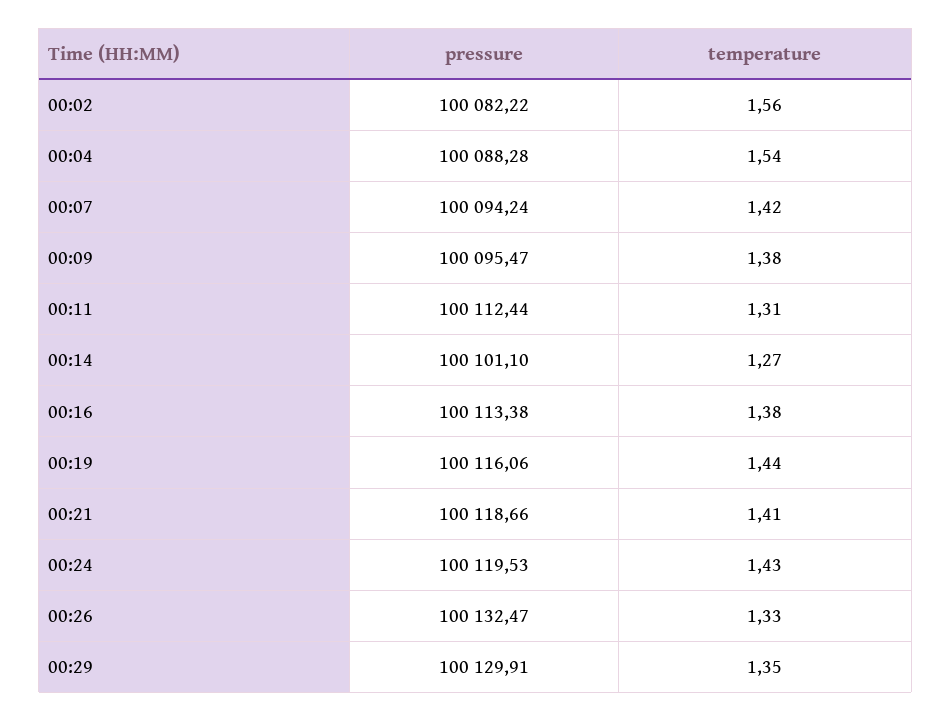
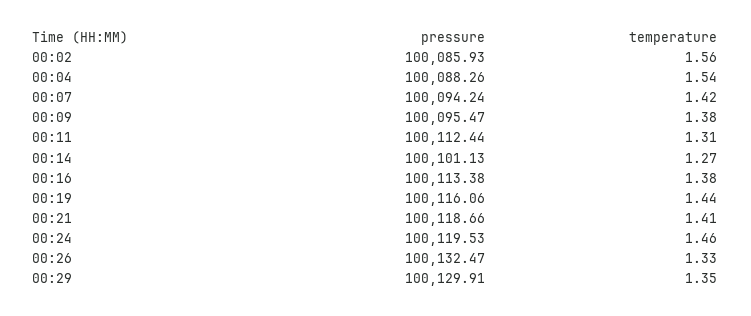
  {
    "pressure": {
-     "00:02": 100082.22,
+     "00:02": 100085.93,
-     "00:04": 100088.28,
+     "00:04": 100088.26,
      "00:07": 100094.24,
      "00:09": 100095.47,
      "00:11": 100112.44,
-     "00:14": 100101.1,
+     "00:14": 100101.13,
      "00:16": 100113.38,
      "00:19": 100116.06,
      "00:21": 100118.66,
      "00:24": 100119.53,
      "00:26": 100132.47,
      "00:29": 100129.91
    },
    "temperature": {
      "00:02": 1.56,
      "00:04": 1.54,
      "00:07": 1.42,
      "00:09": 1.38,
      "00:11": 1.31,
      "00:14": 1.27,
      "00:16": 1.38,
      "00:19": 1.44,
      "00:21": 1.41,
-     "00:24": 1.43,
+     "00:24": 1.46,
      "00:26": 1.33,
      "00:29": 1.35
    }
  }

